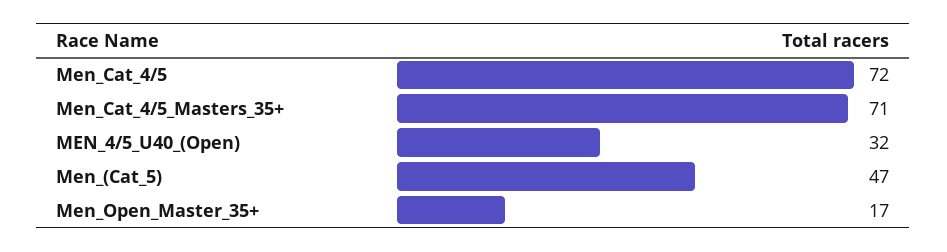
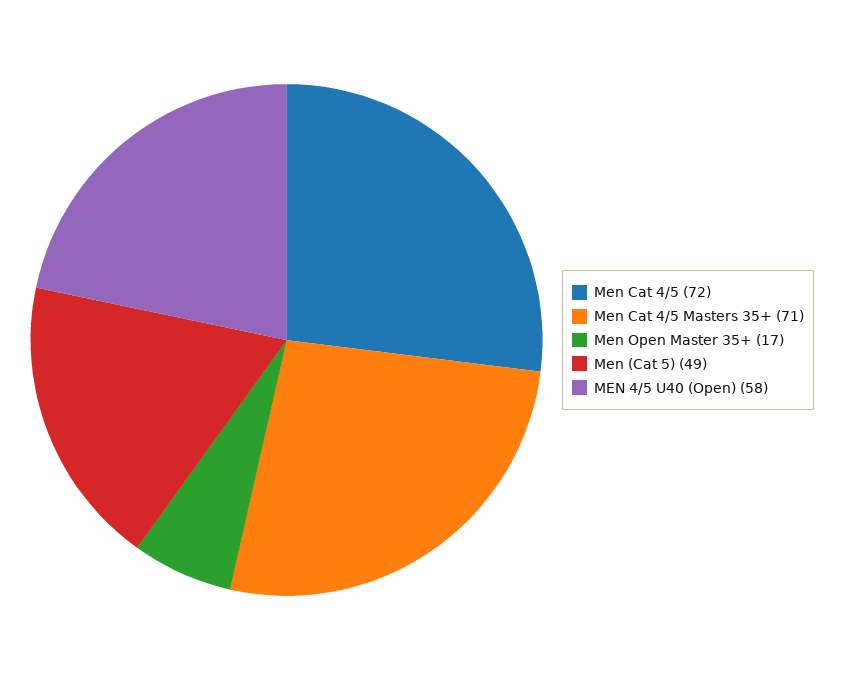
  {
    "Men_Cat_4/5": 72,
    "Men_Cat_4/5_Masters_35+": 71,
-   "MEN_4/5_U40_(Open)": 32,
+   "MEN_4/5_U40_(Open)": 58,
-   "Men_(Cat_5)": 47,
+   "Men_(Cat_5)": 49,
    "Men_Open_Master_35+": 17
  }

